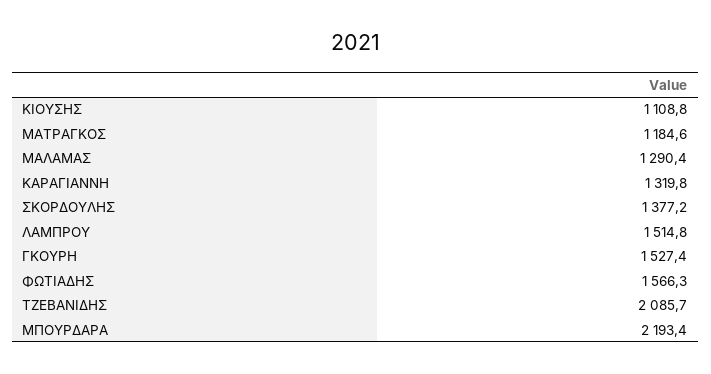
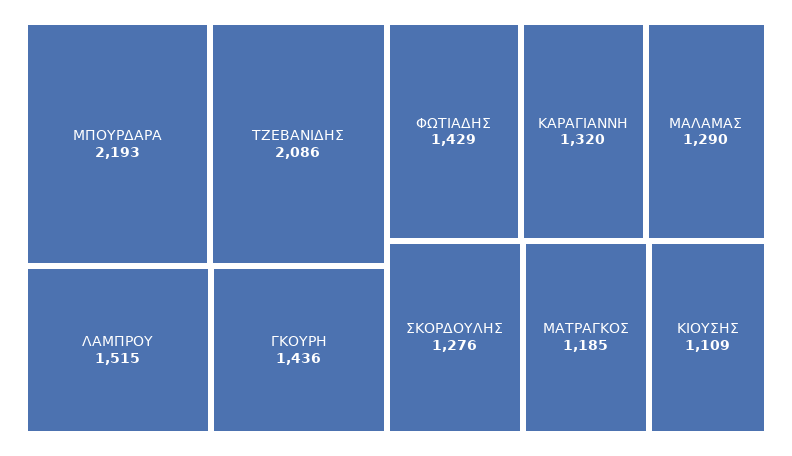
  {
    "ΚΙΟΥΣΗΣ": 1108.8,
    "ΜΑΤΡΑΓΚΟΣ": 1184.6,
    "ΜΑΛΑΜΑΣ": 1290.4,
    "ΚΑΡΑΓΙΑΝΝΗ": 1319.8,
-   "ΣΚΟΡΔΟΥΛΗΣ": 1377.2,
+   "ΣΚΟΡΔΟΥΛΗΣ": 1276,
    "ΛΑΜΠΡΟΥ": 1514.8,
-   "ΓΚΟΥΡΗ": 1527.4,
+   "ΓΚΟΥΡΗ": 1436,
-   "ΦΩΤΙΑΔΗΣ": 1566.3,
+   "ΦΩΤΙΑΔΗΣ": 1429,
    "ΤΖΕΒΑΝΙΔΗΣ": 2085.7,
    "ΜΠΟΥΡΔΑΡΑ": 2193.4
  }

